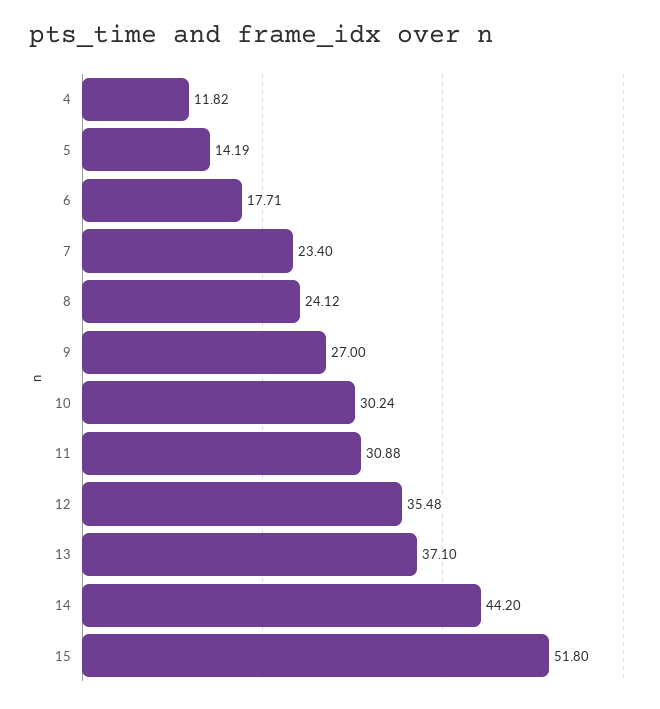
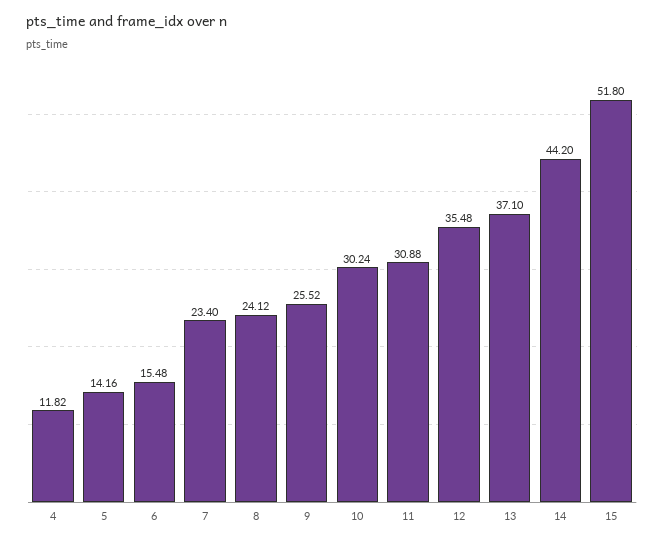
  {
    "4": 11.82,
-   "5": 14.19,
+   "5": 14.16,
-   "6": 17.71,
+   "6": 15.48,
    "7": 23.4,
    "8": 24.12,
-   "9": 27,
+   "9": 25.52,
    "10": 30.24,
    "11": 30.88,
    "12": 35.48,
    "13": 37.1,
    "14": 44.2,
    "15": 51.8
  }

